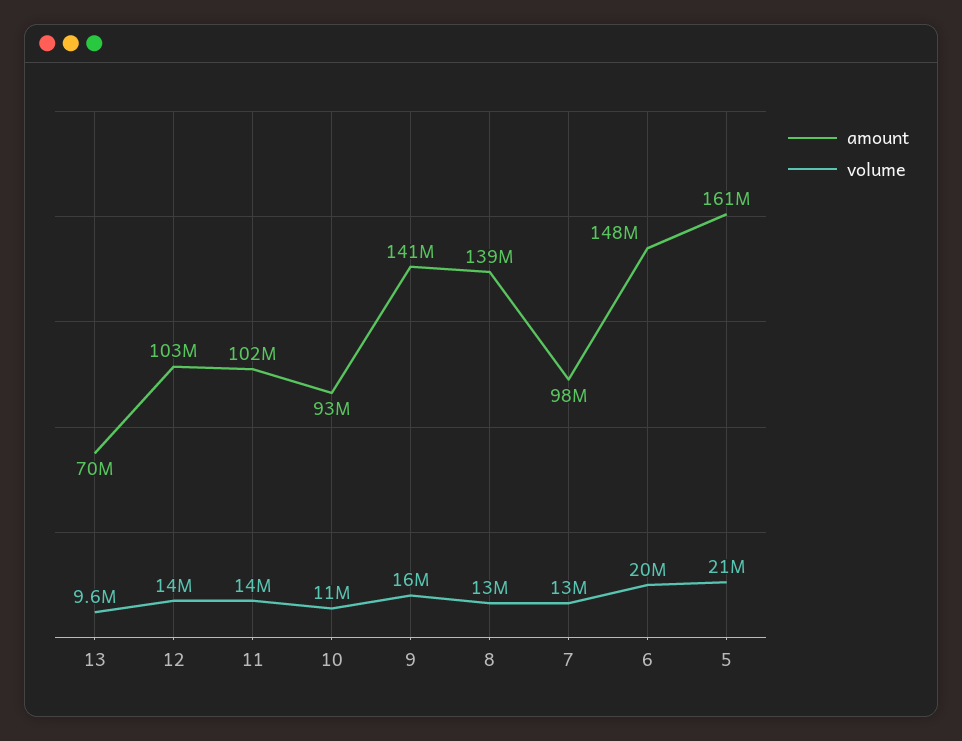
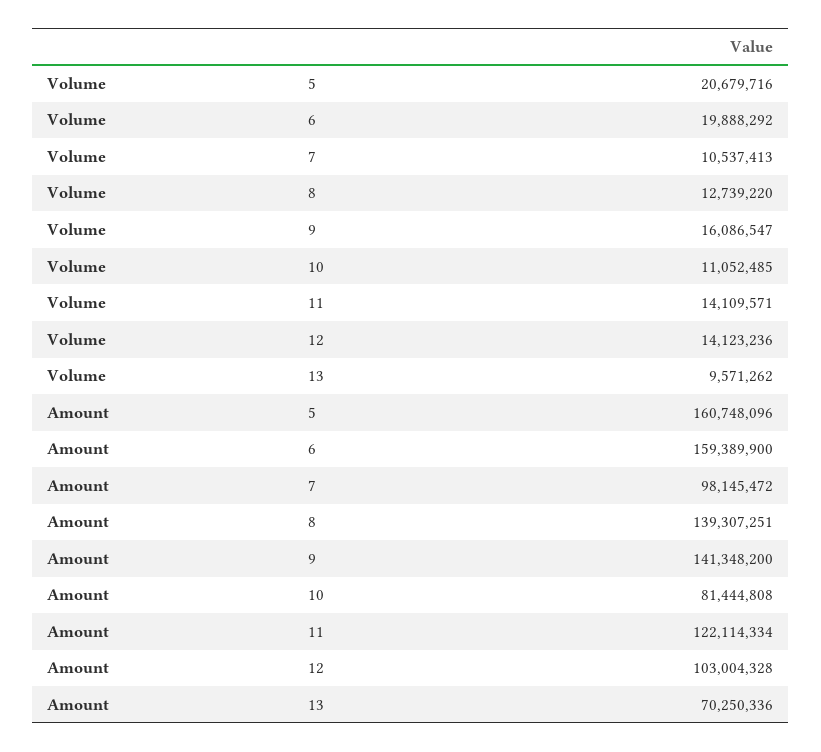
  {
    "amount": {
      "13": 70250336,
      "12": 103004328,
-     "11": 102000000,
+     "11": 122114334,
-     "10": 93000000,
+     "10": 81444808,
      "9": 141348200,
      "8": 139307251,
      "7": 98145472,
-     "6": 148000000,
+     "6": 159389900,
      "5": 160748096
    },
    "volume": {
      "13": 9571262,
      "12": 14123236,
      "11": 14109571,
      "10": 11052485,
      "9": 16086547,
      "8": 12739220,
-     "7": 13000000,
+     "7": 10537413,
      "6": 19888292,
      "5": 20679716
    }
  }

